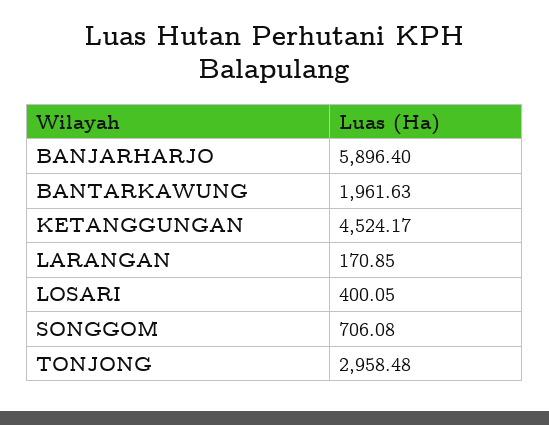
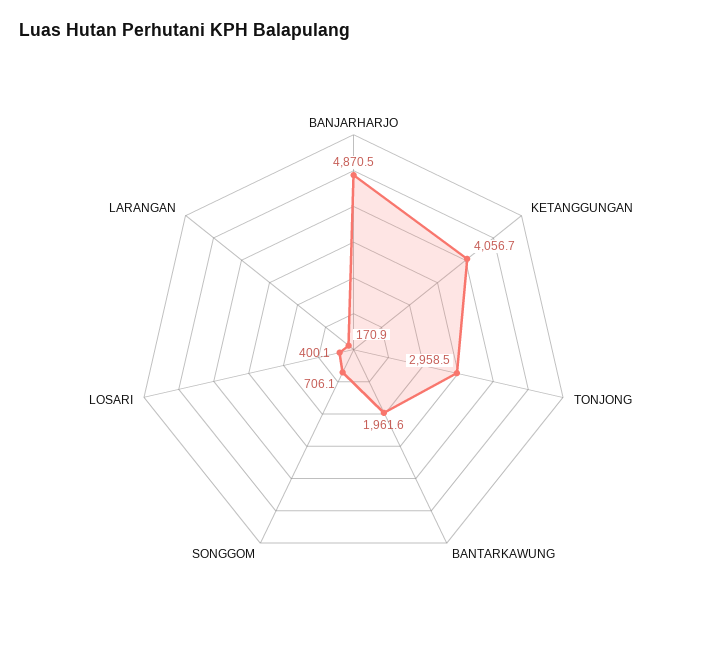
  {
-   "BANJARHARJO": 5896.4,
+   "BANJARHARJO": 4870.5,
    "BANTARKAWUNG": 1961.63,
-   "KETANGGUNGAN": 4524.17,
+   "KETANGGUNGAN": 4056.7,
    "LARANGAN": 170.85,
    "LOSARI": 400.05,
    "SONGGOM": 706.08,
    "TONJONG": 2958.48
  }

